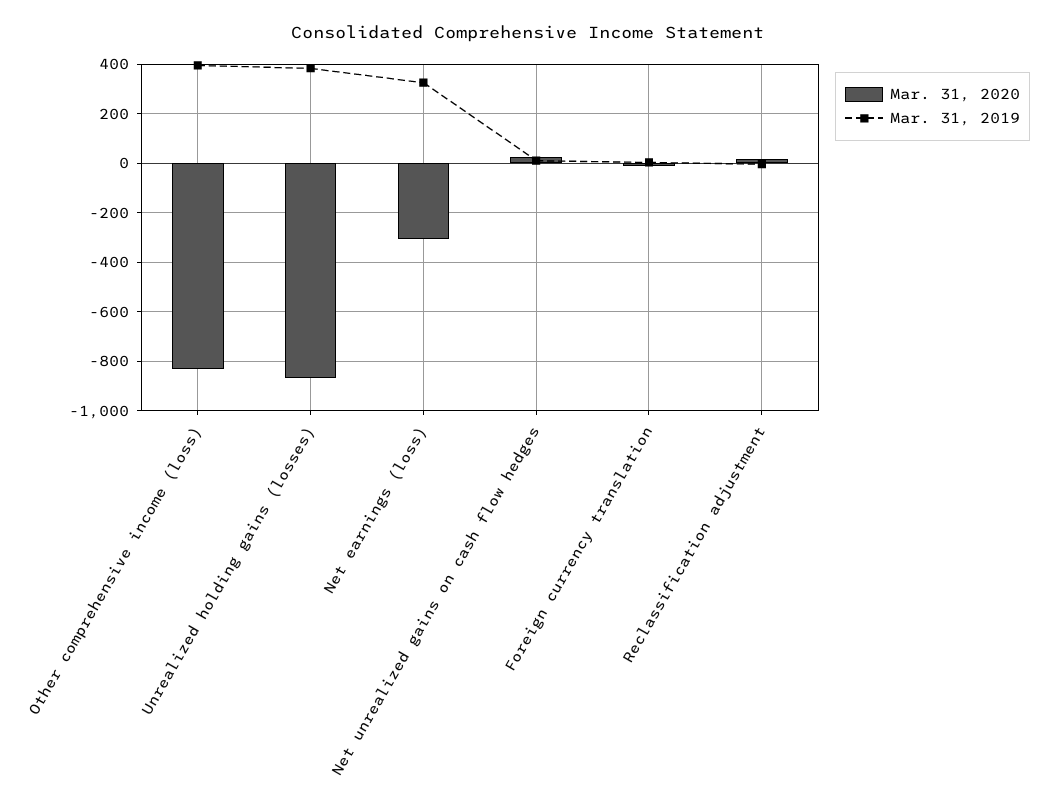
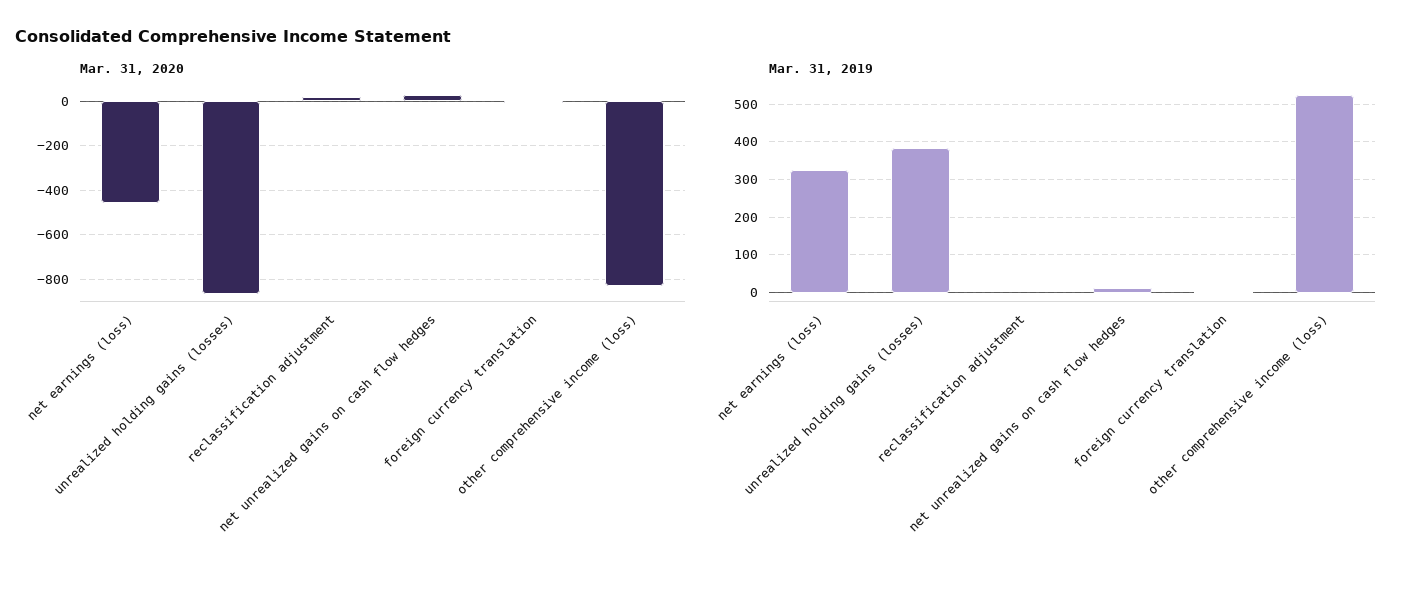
  {
    "Mar. 31, 2020": {
      "Other comprehensive income (loss)": -825,
      "Unrealized holding gains (losses)": -875,
-     "Net earnings (loss)": -300,
+     "Net earnings (loss)": -450,
      "Net unrealized gains on cash flow hedges": 25,
      "Foreign currency translation": 0,
      "Reclassification adjustment": 25
    },
    "Mar. 31, 2019": {
-     "Other comprehensive income (loss)": 400,
+     "Other comprehensive income (loss)": 520,
      "Unrealized holding gains (losses)": 380,
      "Net earnings (loss)": 320,
      "Net unrealized gains on cash flow hedges": 20,
      "Foreign currency translation": 0,
      "Reclassification adjustment": 0
    }
  }

